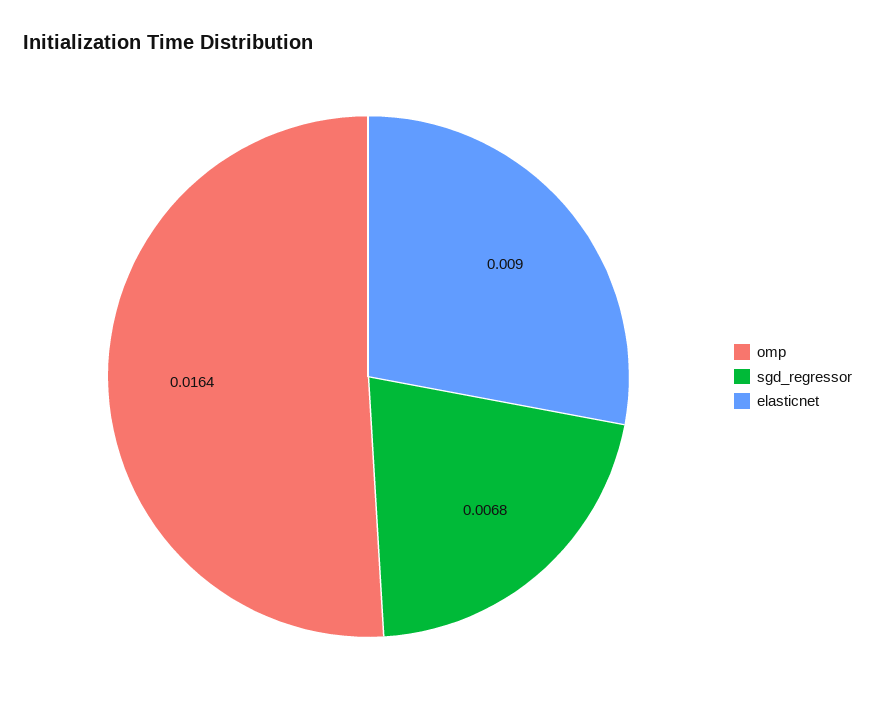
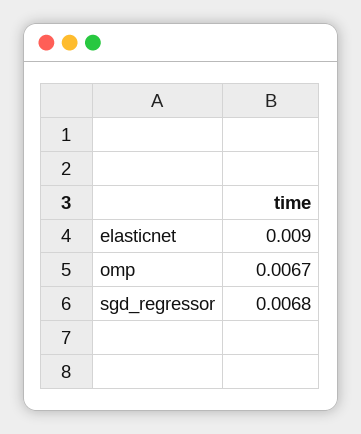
  {
-   "omp": 0.0164,
+   "omp": 0.0067,
    "sgd_regressor": 0.0068,
    "elasticnet": 0.009
  }

